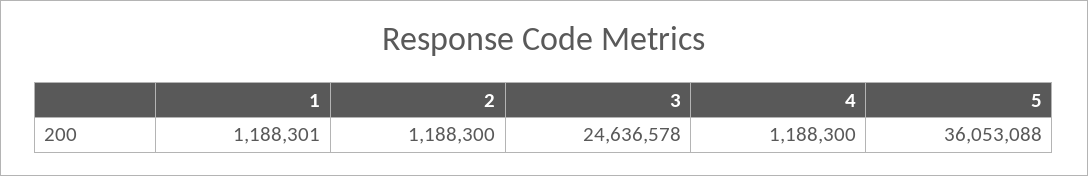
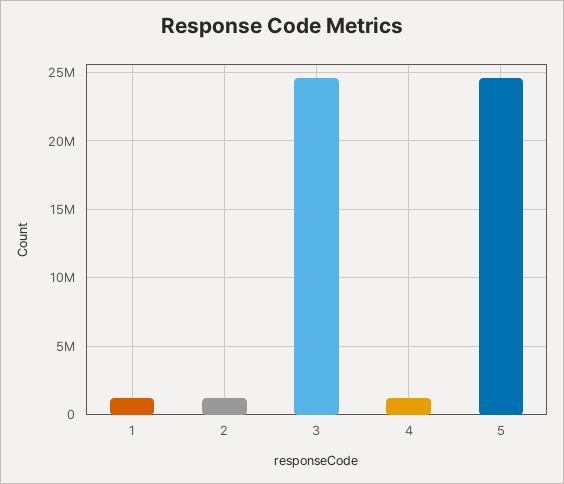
  {
    "1": 1188301,
    "2": 1188300,
    "3": 24636578,
    "4": 1188300,
-   "5": 36053088
+   "5": 24500000
  }

